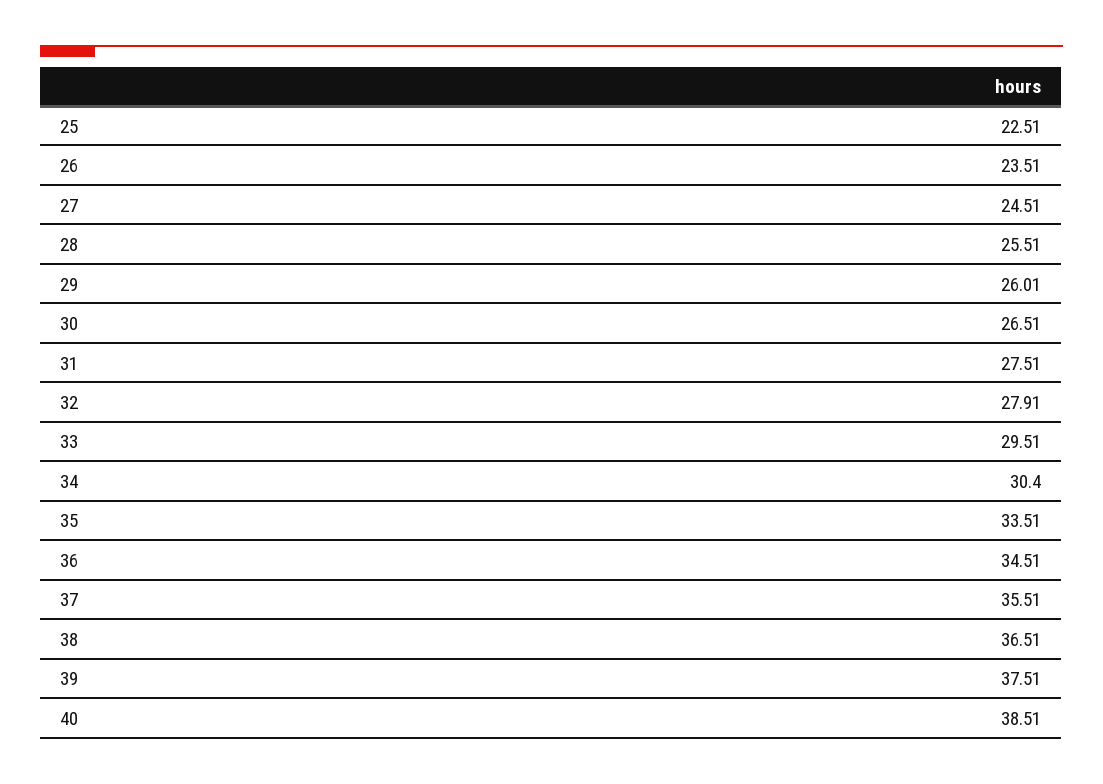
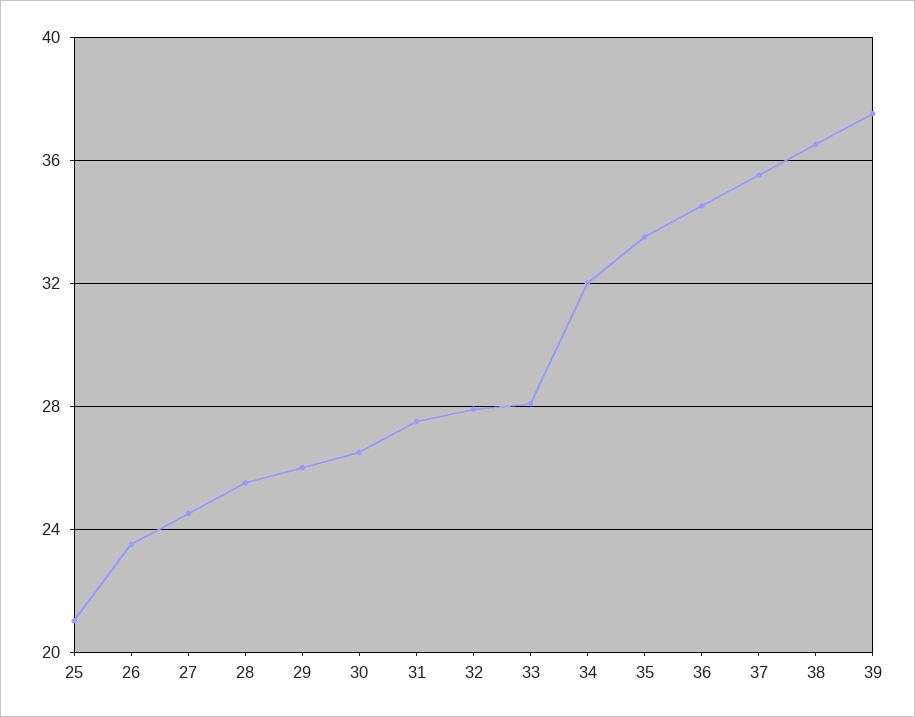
  {
-   "25": 22.51,
+   "25": 21,
    "26": 23.51,
    "27": 24.51,
    "28": 25.51,
    "29": 26.01,
    "30": 26.51,
    "31": 27.51,
    "32": 27.91,
-   "33": 29.51,
+   "33": 28,
-   "34": 30.4,
+   "34": 32,
    "35": 33.51,
    "36": 34.51,
    "37": 35.51,
    "38": 36.51,
-   "39": 37.51,
+   "39": 37.51
-   "40": 38.51
  }

